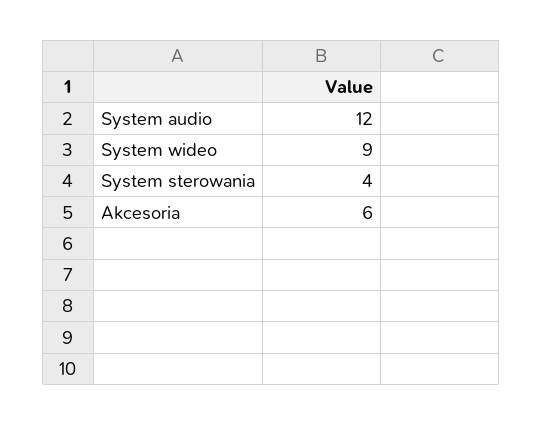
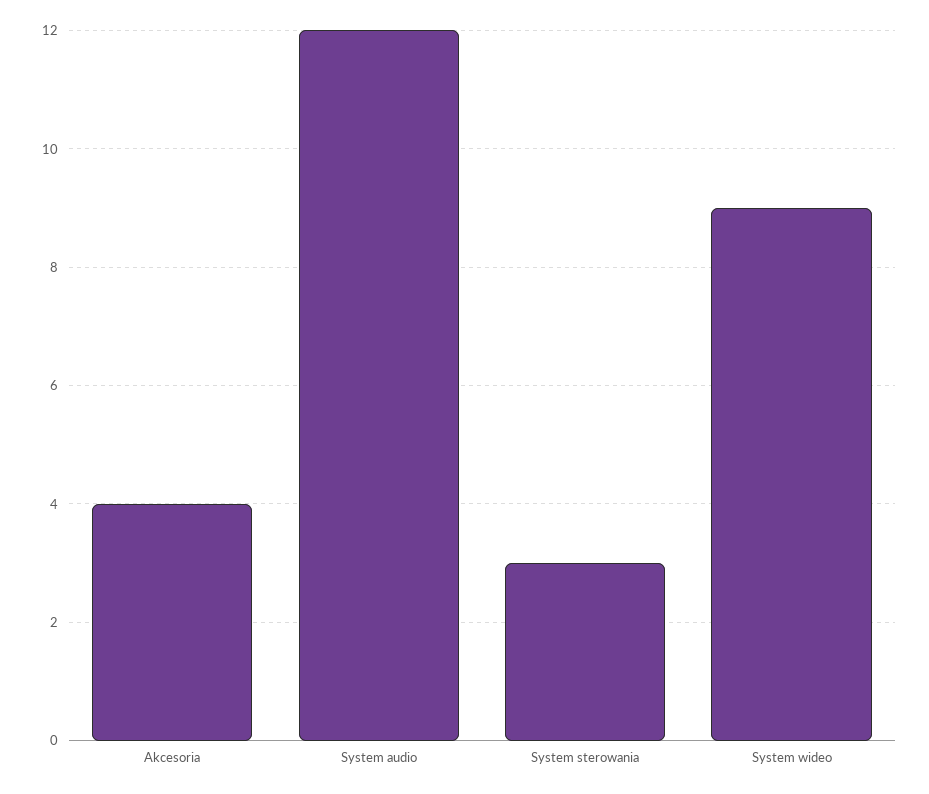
  {
    "System audio": 12,
    "System wideo": 9,
-   "System sterowania": 4,
+   "System sterowania": 3,
-   "Akcesoria": 6
+   "Akcesoria": 4
  }

